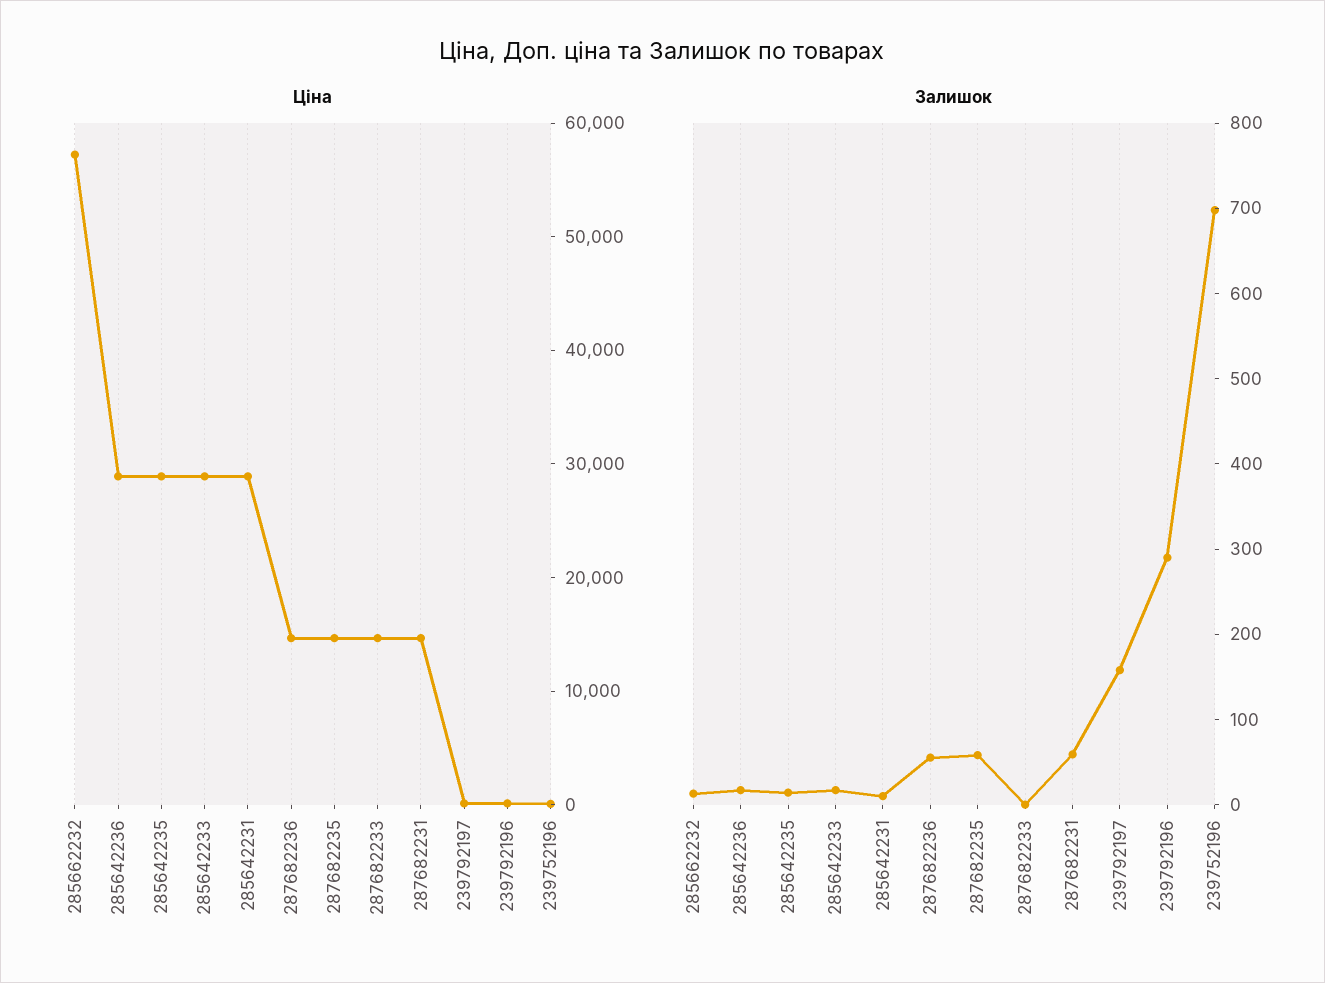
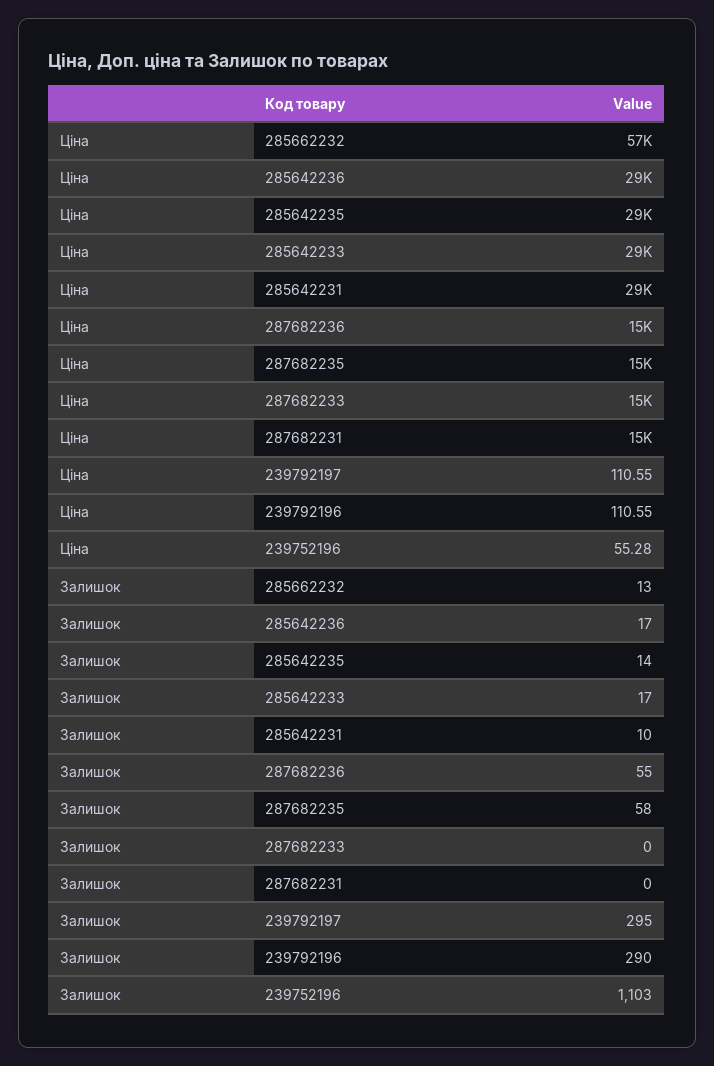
  {
    "Ціна": {
      "285662232": 57000,
      "285642236": 29000,
      "285642235": 29000,
      "285642233": 29000,
      "285642231": 29000,
      "287682236": 15000,
      "287682235": 15000,
      "287682233": 15000,
      "287682231": 15000,
      "239792197": 110.55,
      "239792196": 110.55,
      "239752196": 55.28
    },
    "Залишок": {
      "285662232": 13,
      "285642236": 17,
      "285642235": 14,
      "285642233": 17,
      "285642231": 10,
      "287682236": 55,
      "287682235": 58,
      "287682233": 0,
-     "287682231": 60,
+     "287682231": 0,
-     "239792197": 160,
+     "239792197": 295,
      "239792196": 290,
-     "239752196": 700
+     "239752196": 1103
    }
  }

